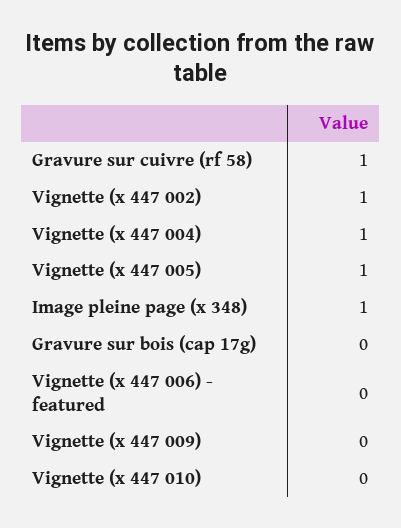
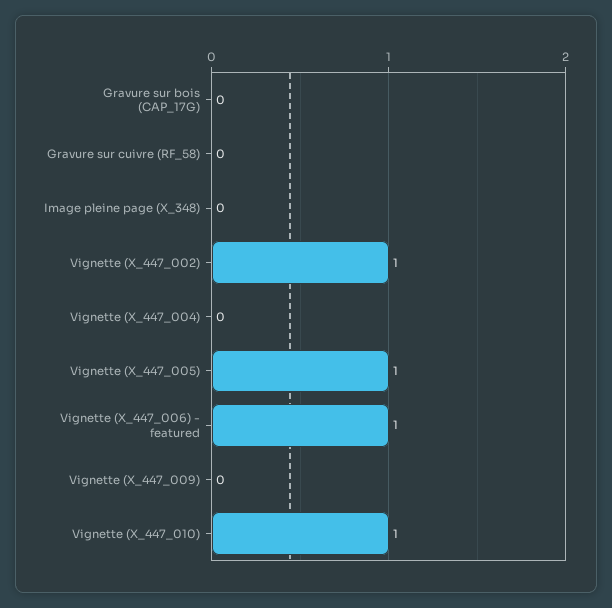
  {
-   "Gravure sur cuivre (rf 58)": 1,
+   "Gravure sur cuivre (rf 58)": 0,
    "Vignette (x 447 002)": 1,
-   "Vignette (x 447 004)": 1,
+   "Vignette (x 447 004)": 0,
    "Vignette (x 447 005)": 1,
-   "Image pleine page (x 348)": 1,
+   "Image pleine page (x 348)": 0,
    "Gravure sur bois (cap 17g)": 0,
-   "Vignette (x 447 006) - featured": 0,
+   "Vignette (x 447 006) - featured": 1,
    "Vignette (x 447 009)": 0,
-   "Vignette (x 447 010)": 0
+   "Vignette (x 447 010)": 1
  }

